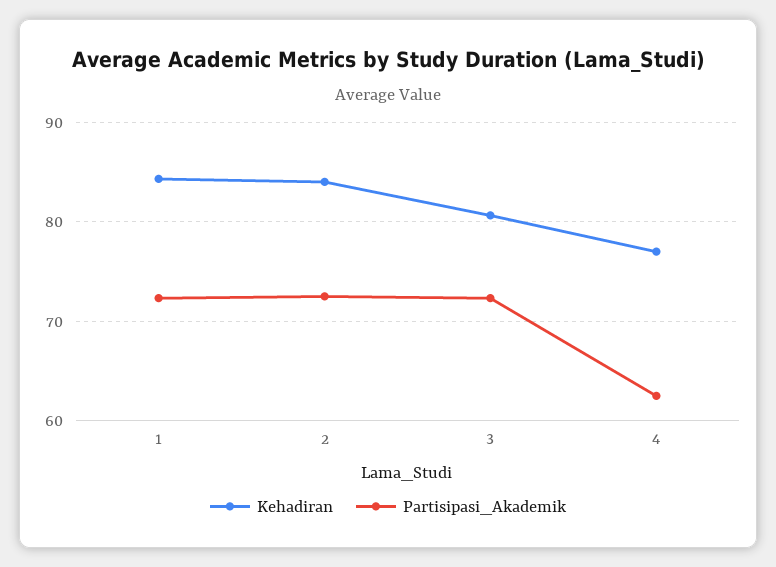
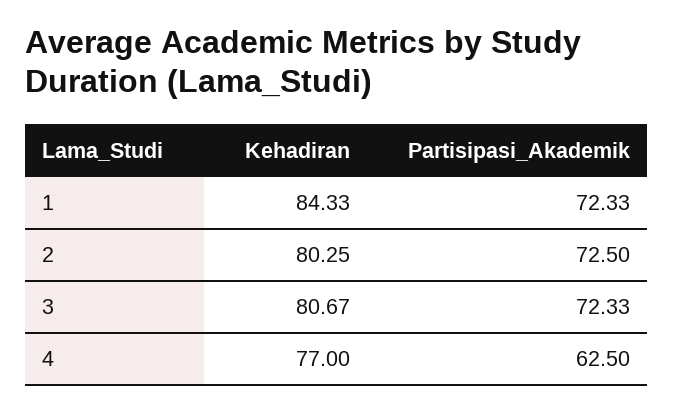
  {
    "Kehadiran": {
      "1": 84.33,
-     "2": 84,
+     "2": 80.25,
      "3": 80.67,
      "4": 77
    },
    "Partisipasi_Akademik": {
      "1": 72.33,
      "2": 72.5,
      "3": 72.33,
      "4": 62.5
    }
  }

